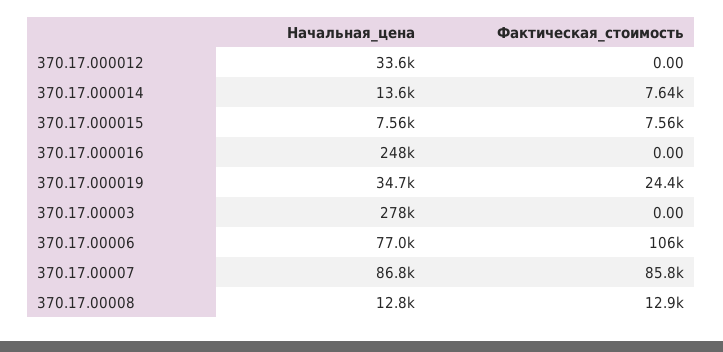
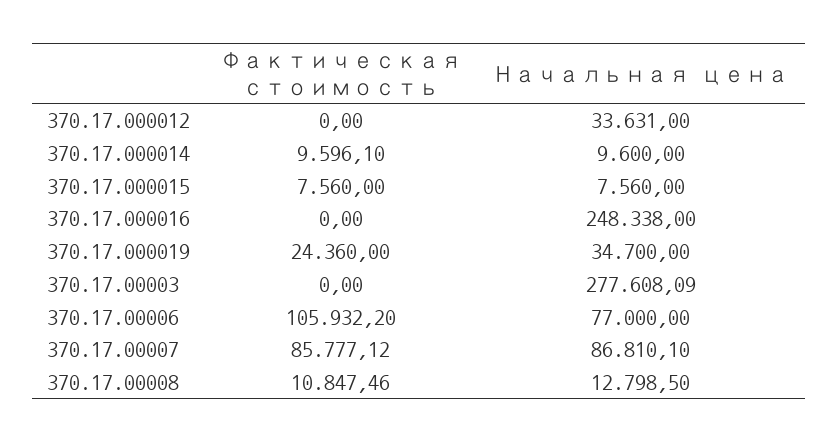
  {
    "Начальная_цена": {
      "370.17.000012": 33631,
-     "370.17.000014": 13600,
+     "370.17.000014": 9600,
      "370.17.000015": 7560,
      "370.17.000016": 248338,
      "370.17.000019": 34700,
      "370.17.00003": 277608.09,
      "370.17.00006": 77000,
      "370.17.00007": 86810.1,
      "370.17.00008": 12798.5
    },
    "Фактическая_стоимость": {
      "370.17.000012": 0,
-     "370.17.000014": 7640,
+     "370.17.000014": 9596.1,
      "370.17.000015": 7560,
      "370.17.000016": 0,
      "370.17.000019": 24360,
      "370.17.00003": 0,
      "370.17.00006": 105932.2,
      "370.17.00007": 85777.12,
-     "370.17.00008": 12900
+     "370.17.00008": 10847.46
    }
  }

